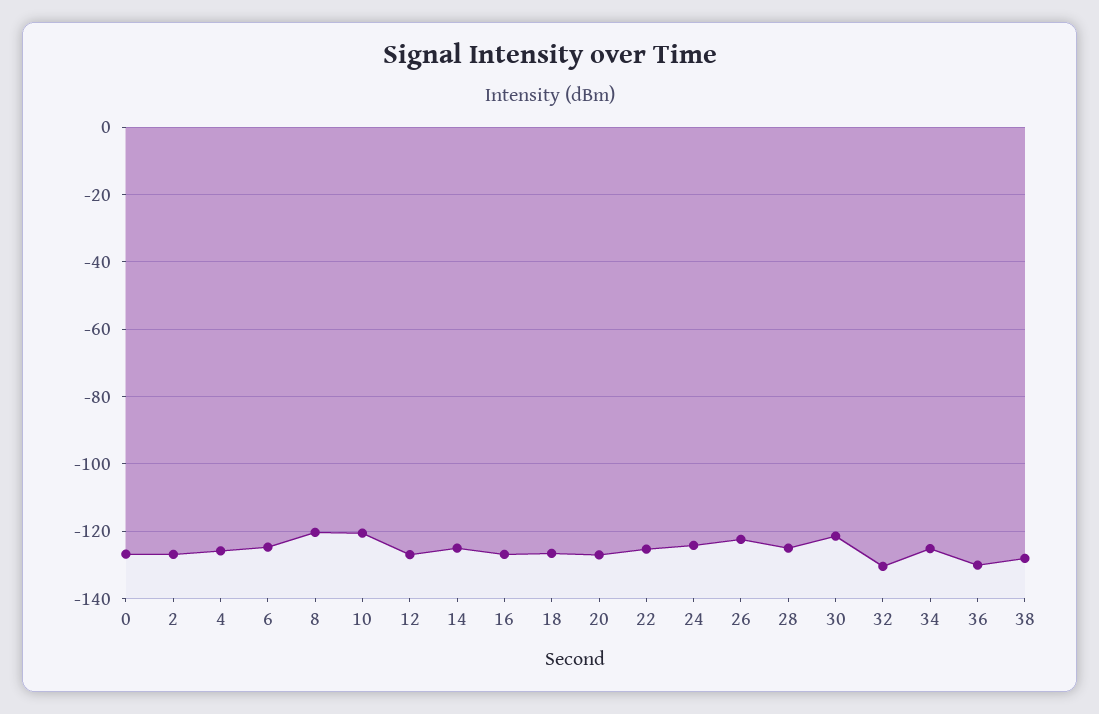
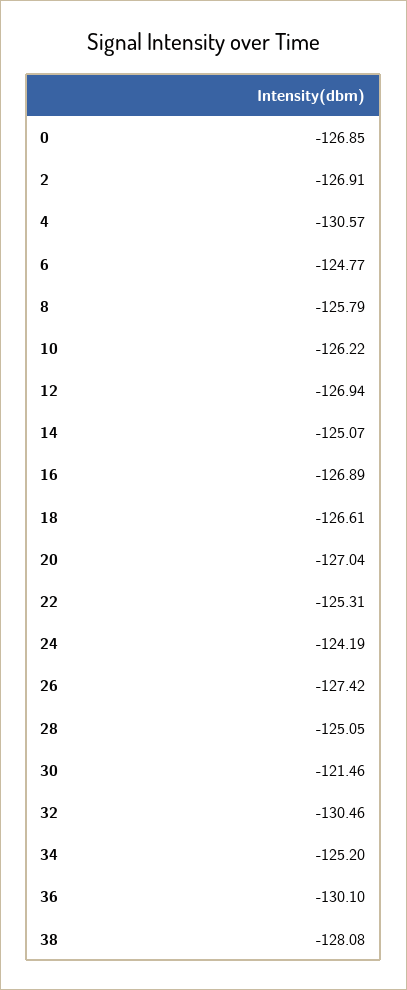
  {
    "0": -126.85,
    "2": -126.91,
-   "4": -126,
+   "4": -130.57,
    "6": -124.77,
-   "8": -120,
+   "8": -125.79,
-   "10": -120,
+   "10": -126.22,
    "12": -126.94,
    "14": -125.07,
    "16": -126.89,
    "18": -126.61,
    "20": -127.04,
    "22": -125.31,
    "24": -124.19,
-   "26": -122,
+   "26": -127.42,
    "28": -125.05,
    "30": -121.46,
    "32": -130.46,
    "34": -125.2,
    "36": -130.1,
    "38": -128.08
  }

